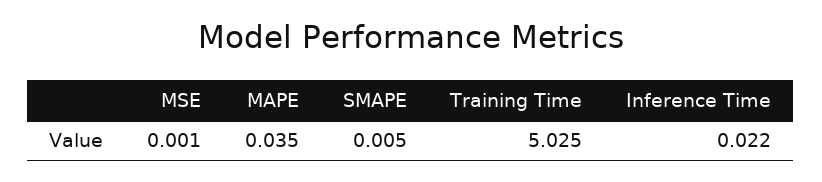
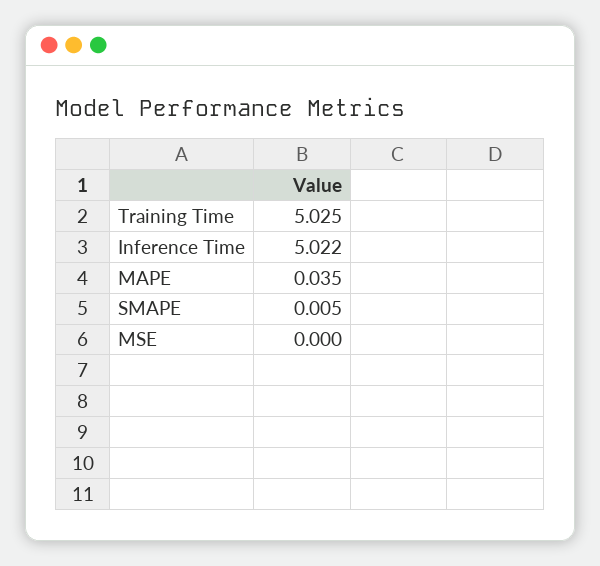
  {
-   "MSE": 0.001,
+   "MSE": 0,
    "MAPE": 0.035,
    "SMAPE": 0.005,
    "Training Time": 5.025,
-   "Inference Time": 0.022
+   "Inference Time": 5.022
  }

